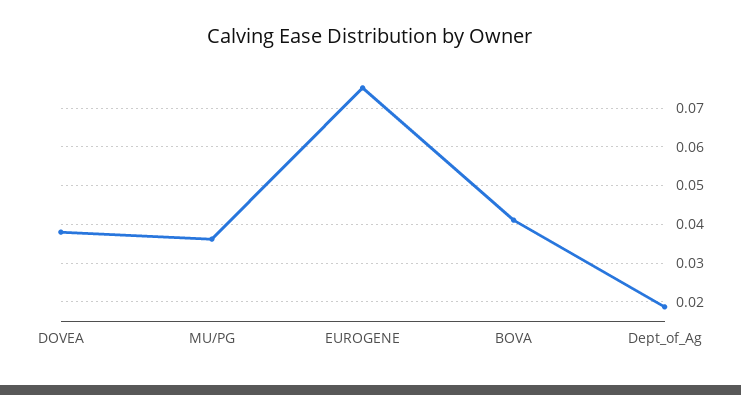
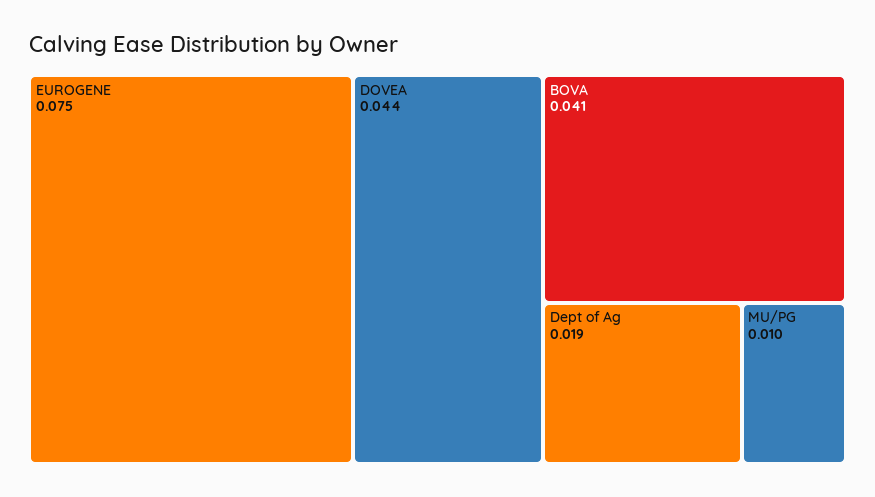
  {
-   "DOVEA": 0.038,
+   "DOVEA": 0.044,
-   "MU/PG": 0.036,
+   "MU/PG": 0.01,
    "EUROGENE": 0.075,
    "BOVA": 0.041,
    "Dept_of_Ag": 0.019
  }

